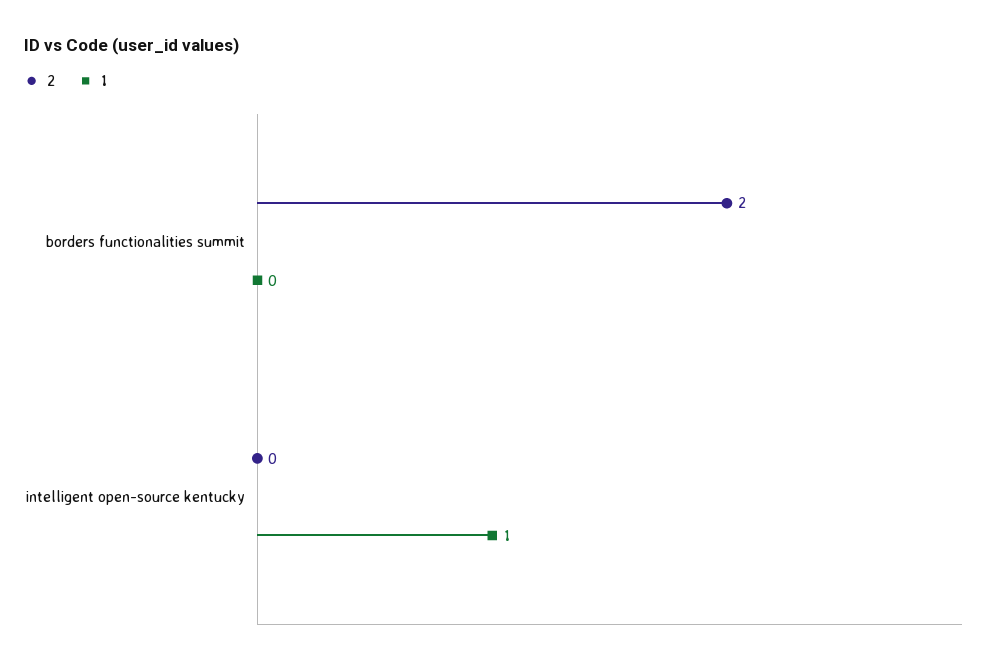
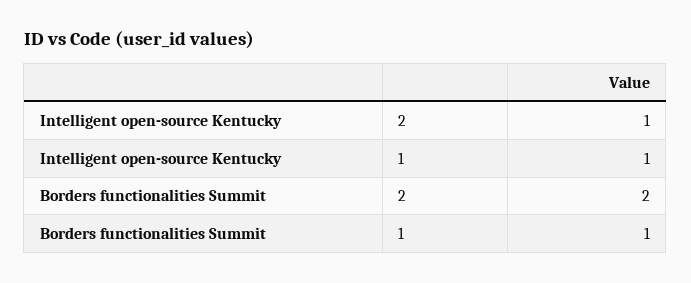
  {
    "2": {
      "borders functionalities summit": 2,
-     "intelligent open-source kentucky": 0
+     "intelligent open-source kentucky": 1
    },
    "1": {
-     "borders functionalities summit": 0,
+     "borders functionalities summit": 1,
      "intelligent open-source kentucky": 1
    }
  }

